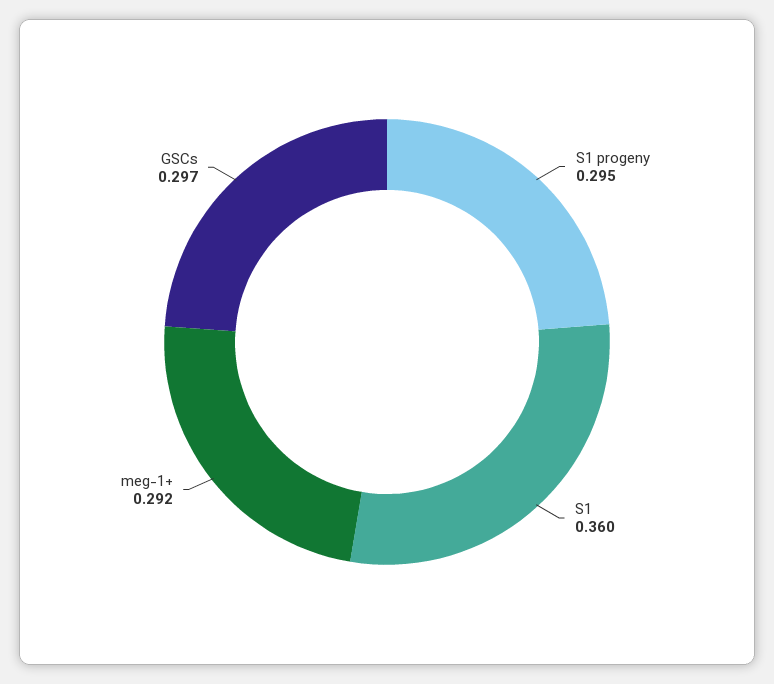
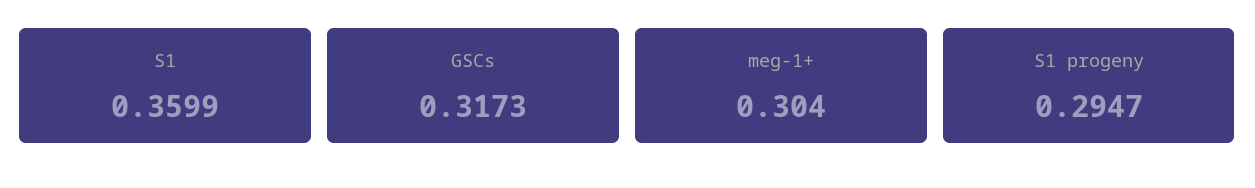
  {
    "S1 progeny": 0.2947,
    "S1": 0.3599,
-   "meg-1+": 0.292,
+   "meg-1+": 0.304,
-   "GSCs": 0.297
+   "GSCs": 0.3173
  }

